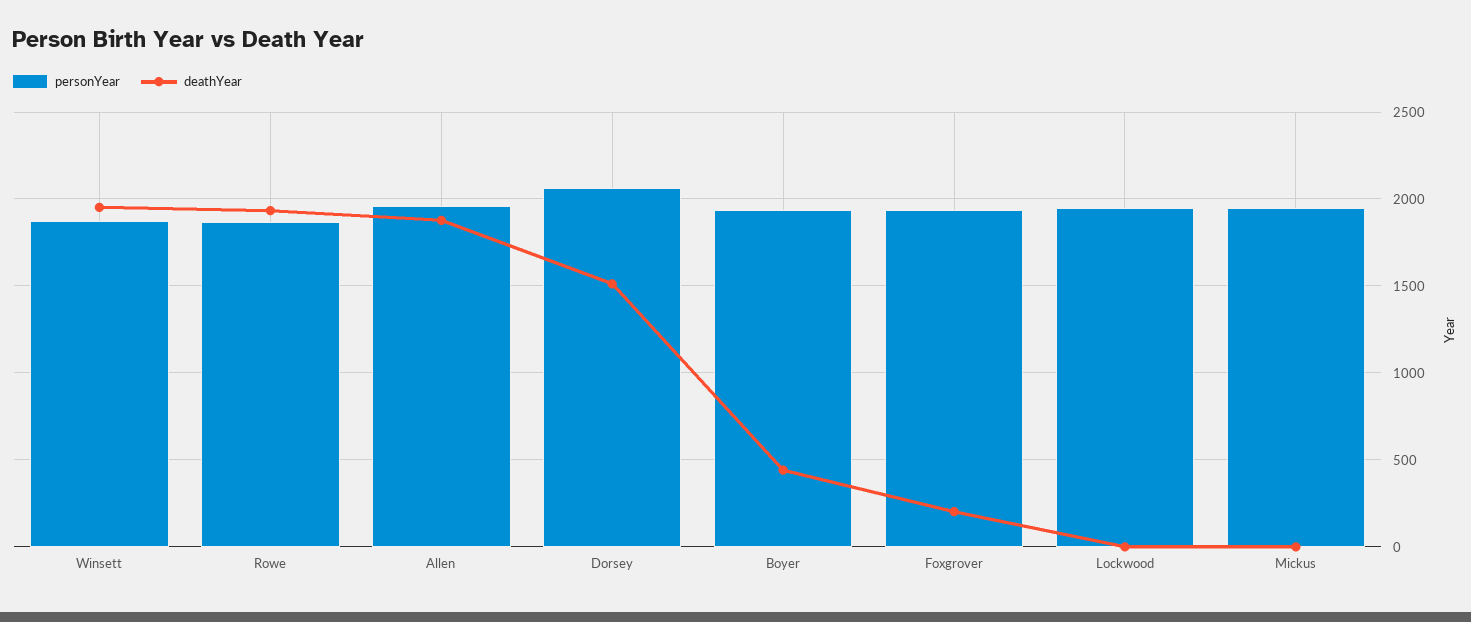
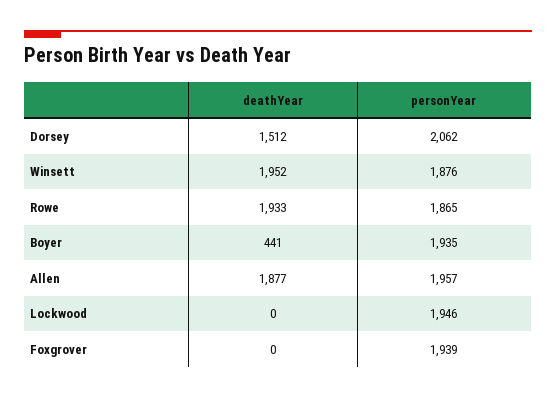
  {
    "personYear": {
      "Winsett": 1876,
      "Rowe": 1865,
      "Allen": 1957,
      "Dorsey": 2062,
      "Boyer": 1935,
      "Foxgrover": 1939,
-     "Lockwood": 1946,
+     "Lockwood": 1946
-     "Mickus": 1950
    },
    "deathYear": {
      "Winsett": 1952,
      "Rowe": 1933,
      "Allen": 1877,
      "Dorsey": 1512,
      "Boyer": 441,
-     "Foxgrover": 200,
+     "Foxgrover": 0,
-     "Lockwood": 0,
+     "Lockwood": 0
-     "Mickus": 0
    }
  }

